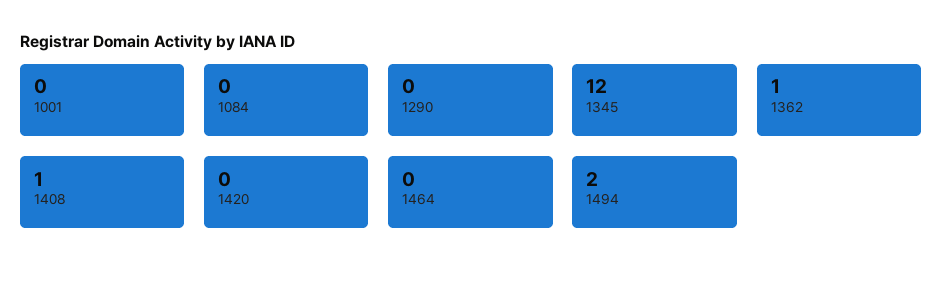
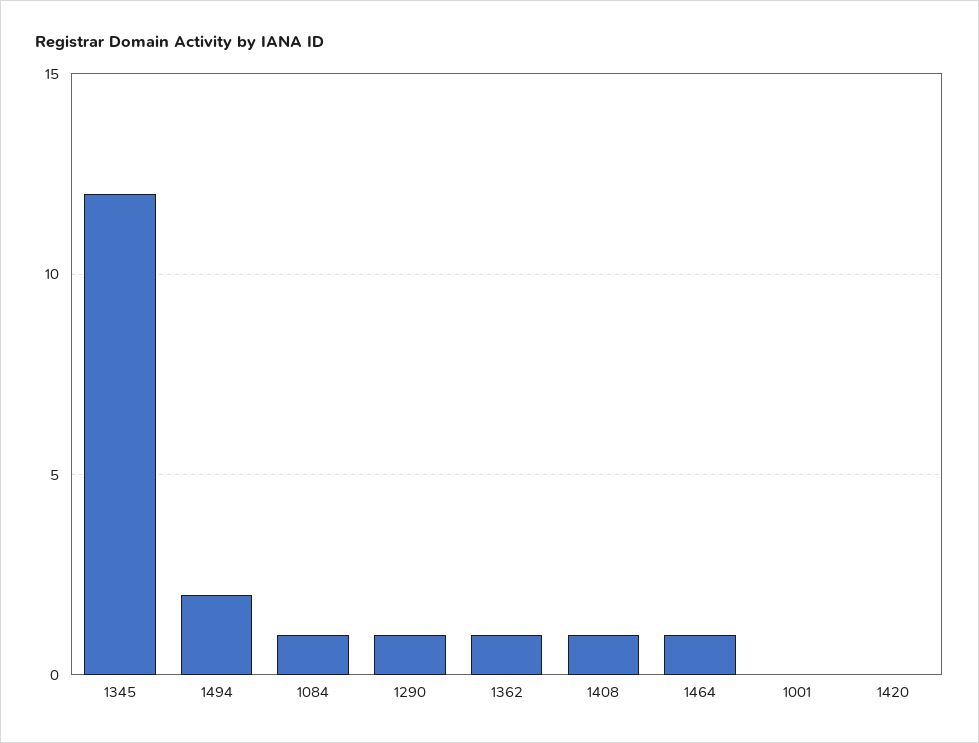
  {
    "1001": 0,
-   "1084": 0,
+   "1084": 1,
-   "1290": 0,
+   "1290": 1,
    "1345": 12,
    "1362": 1,
    "1408": 1,
    "1420": 0,
-   "1464": 0,
+   "1464": 1,
    "1494": 2
  }

